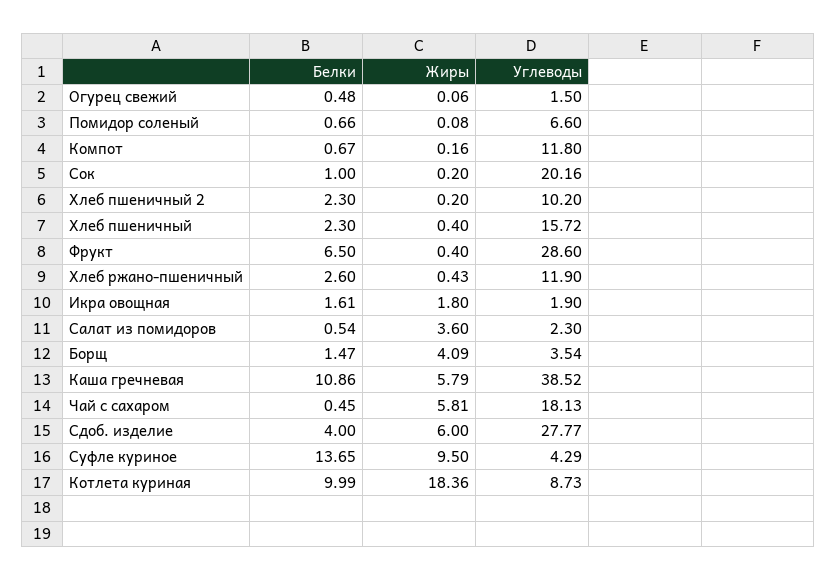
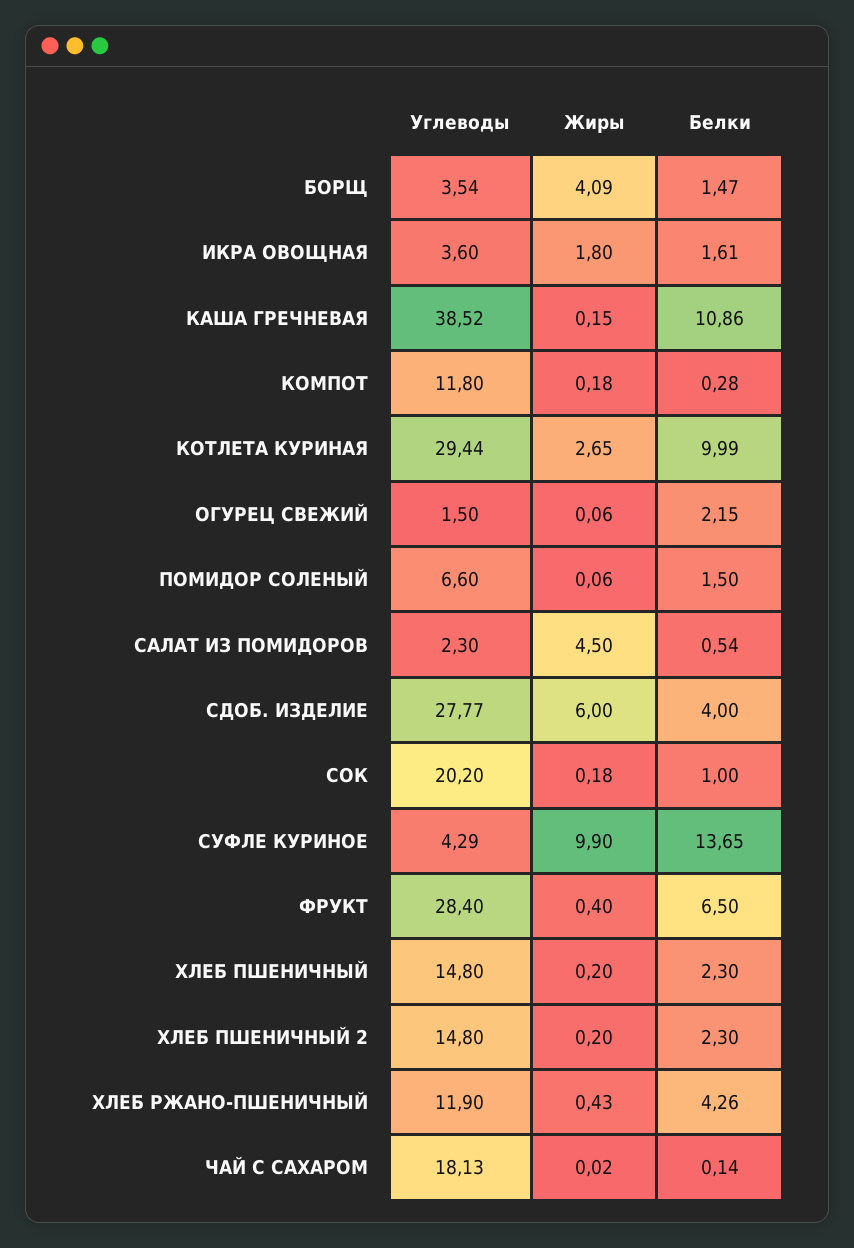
  {
    "Белки": {
-     "Огурец свежий": 0.48,
+     "Огурец свежий": 2.15,
-     "Помидор соленый": 0.66,
+     "Помидор соленый": 1.5,
-     "Компот": 0.67,
+     "Компот": 0.28,
      "Сок": 1,
      "Хлеб пшеничный 2": 2.3,
      "Хлеб пшеничный": 2.3,
      "Фрукт": 6.5,
-     "Хлеб ржано-пшеничный": 2.6,
+     "Хлеб ржано-пшеничный": 4.26,
      "Икра овощная": 1.61,
      "Салат из помидоров": 0.54,
      "Борщ": 1.47,
      "Каша гречневая": 10.86,
-     "Чай с сахаром": 0.45,
+     "Чай с сахаром": 0.14,
      "Сдоб. изделие": 4,
      "Суфле куриное": 13.65,
      "Котлета куриная": 9.99
    },
    "Жиры": {
      "Огурец свежий": 0.06,
-     "Помидор соленый": 0.08,
+     "Помидор соленый": 0.06,
-     "Компот": 0.16,
+     "Компот": 0.18,
-     "Сок": 0.2,
+     "Сок": 0.18,
      "Хлеб пшеничный 2": 0.2,
-     "Хлеб пшеничный": 0.4,
+     "Хлеб пшеничный": 0.2,
      "Фрукт": 0.4,
      "Хлеб ржано-пшеничный": 0.43,
      "Икра овощная": 1.8,
-     "Салат из помидоров": 3.6,
+     "Салат из помидоров": 4.5,
      "Борщ": 4.09,
-     "Каша гречневая": 5.79,
+     "Каша гречневая": 0.15,
-     "Чай с сахаром": 5.81,
+     "Чай с сахаром": 0.02,
      "Сдоб. изделие": 6,
-     "Суфле куриное": 9.5,
+     "Суфле куриное": 9.9,
-     "Котлета куриная": 18.36
+     "Котлета куриная": 2.65
    },
    "Углеводы": {
      "Огурец свежий": 1.5,
      "Помидор соленый": 6.6,
      "Компот": 11.8,
-     "Сок": 20.16,
+     "Сок": 20.2,
-     "Хлеб пшеничный 2": 10.2,
+     "Хлеб пшеничный 2": 14.8,
-     "Хлеб пшеничный": 15.72,
+     "Хлеб пшеничный": 14.8,
-     "Фрукт": 28.6,
+     "Фрукт": 28.4,
      "Хлеб ржано-пшеничный": 11.9,
-     "Икра овощная": 1.9,
+     "Икра овощная": 3.6,
      "Салат из помидоров": 2.3,
      "Борщ": 3.54,
      "Каша гречневая": 38.52,
      "Чай с сахаром": 18.13,
      "Сдоб. изделие": 27.77,
      "Суфле куриное": 4.29,
-     "Котлета куриная": 8.73
+     "Котлета куриная": 29.44
    }
  }

